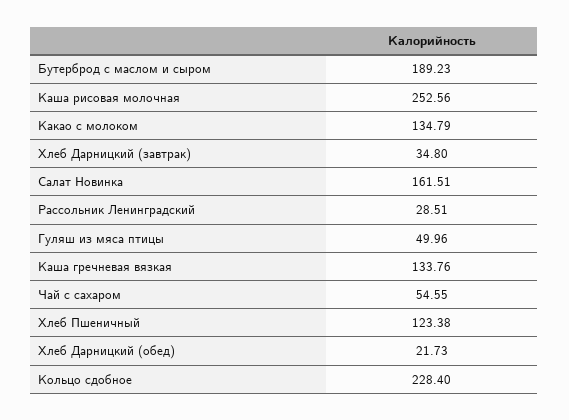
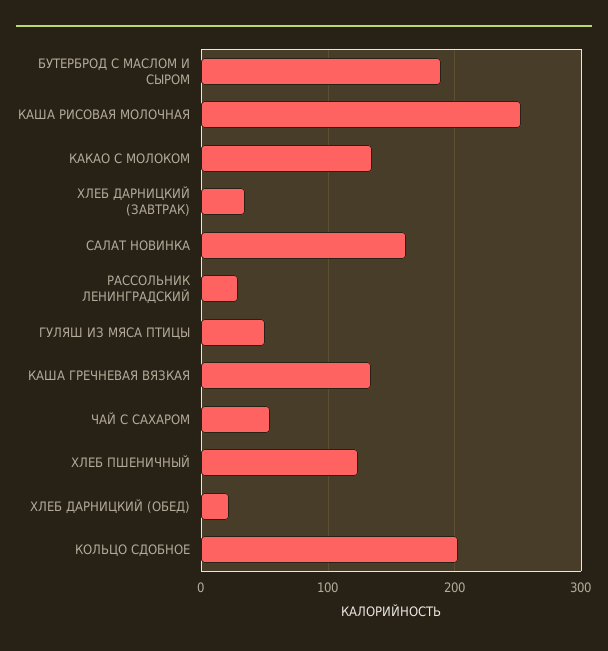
  {
    "Бутерброд с маслом и сыром": 189.23,
    "Каша рисовая молочная": 252.56,
    "Какао с молоком": 134.79,
    "Хлеб Дарницкий (завтрак)": 34.8,
    "Салат Новинка": 161.51,
    "Рассольник Ленинградский": 28.51,
    "Гуляш из мяса птицы": 49.96,
    "Каша гречневая вязкая": 133.76,
    "Чай с сахаром": 54.55,
    "Хлеб Пшеничный": 123.38,
    "Хлеб Дарницкий (обед)": 21.73,
-   "Кольцо сдобное": 228.4
+   "Кольцо сдобное": 200
  }

